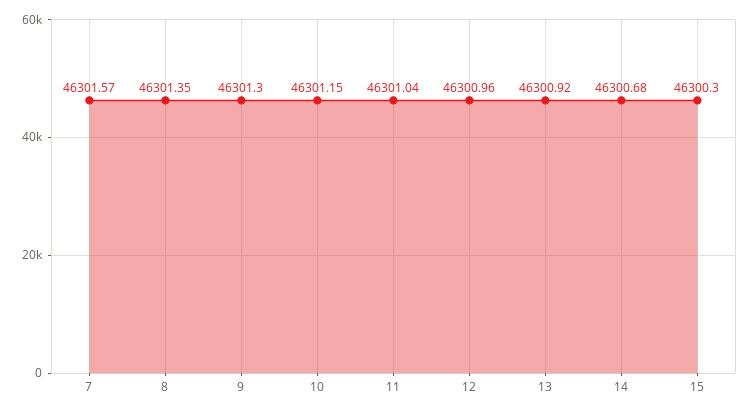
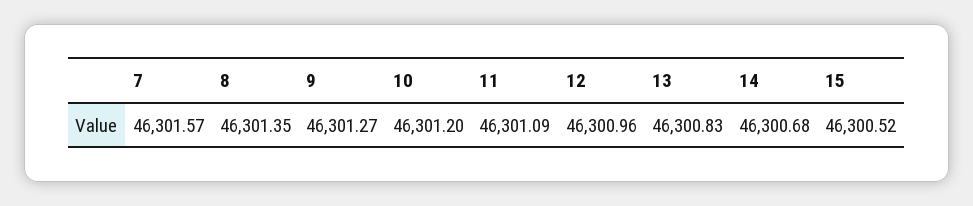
  {
    "7": 46301.57,
    "8": 46301.35,
-   "9": 46301.3,
+   "9": 46301.27,
-   "10": 46301.15,
+   "10": 46301.2,
-   "11": 46301.04,
+   "11": 46301.09,
    "12": 46300.96,
-   "13": 46300.92,
+   "13": 46300.83,
    "14": 46300.68,
-   "15": 46300.3
+   "15": 46300.52
  }

